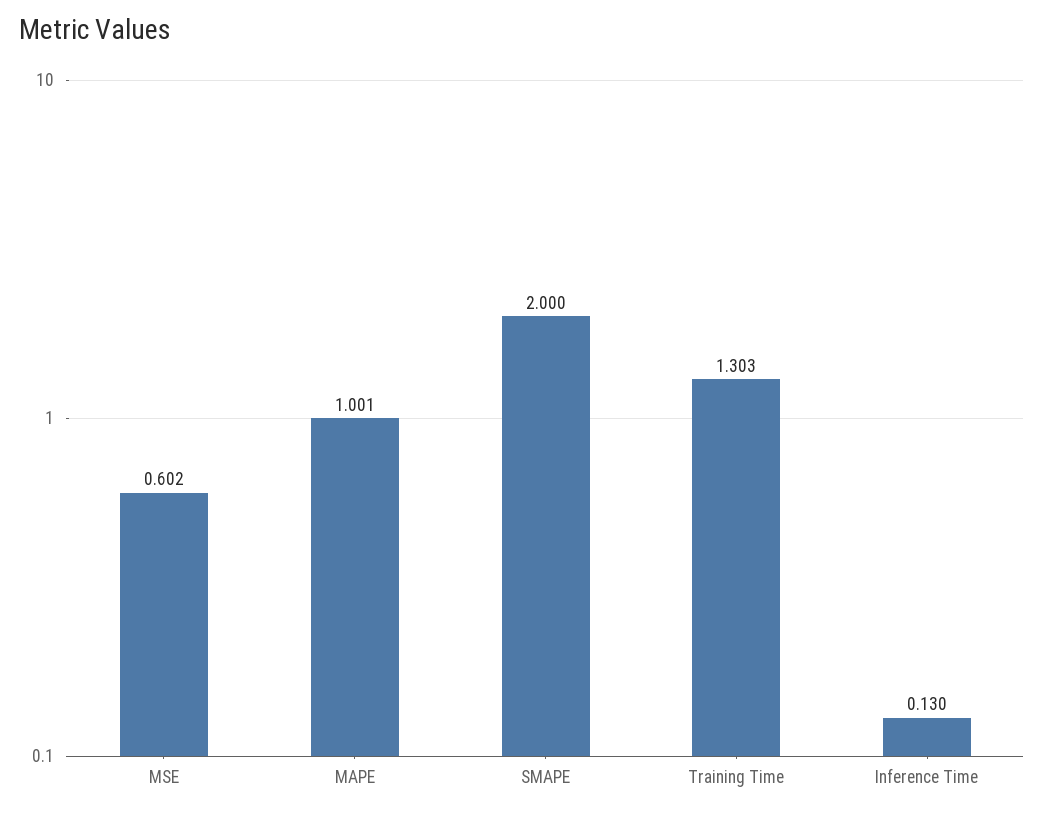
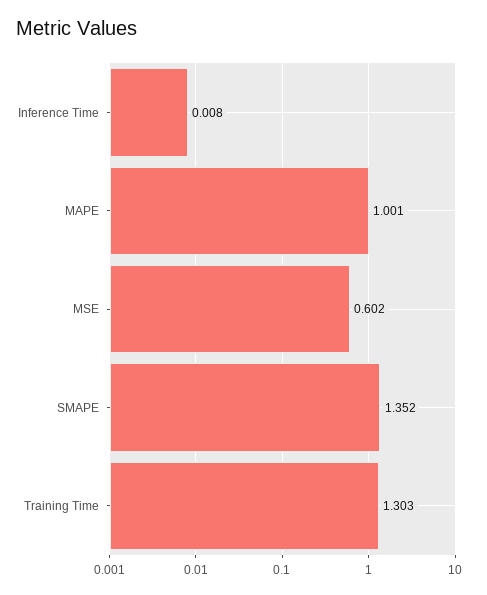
  {
    "MSE": 0.602,
    "MAPE": 1.001,
-   "SMAPE": 2,
+   "SMAPE": 1.352,
    "Training Time": 1.303,
-   "Inference Time": 0.13
+   "Inference Time": 0.008
  }

